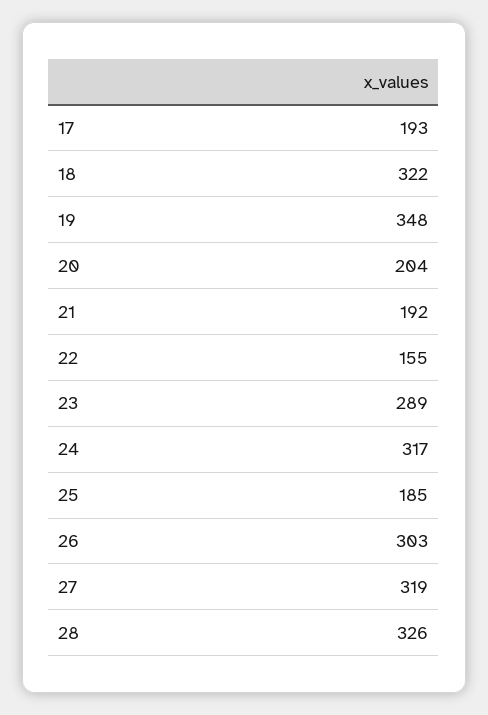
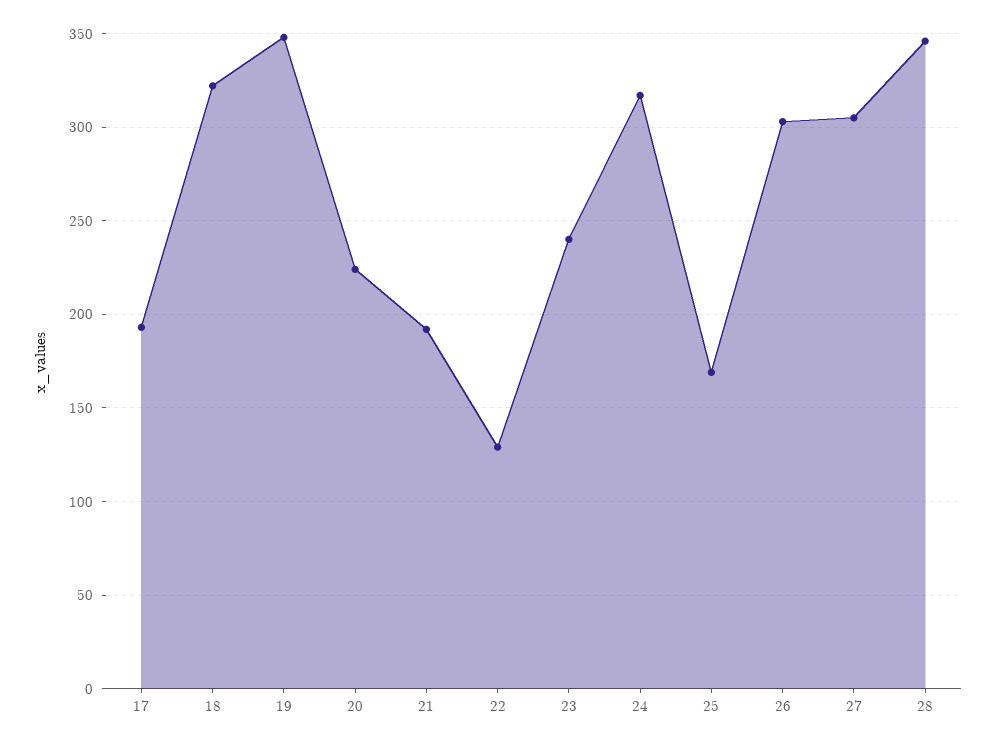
  {
    "17": 193,
    "18": 322,
    "19": 348,
-   "20": 204,
+   "20": 225,
    "21": 192,
-   "22": 155,
+   "22": 130,
-   "23": 289,
+   "23": 240,
    "24": 317,
-   "25": 185,
+   "25": 170,
    "26": 303,
-   "27": 319,
+   "27": 305,
-   "28": 326
+   "28": 345
  }

